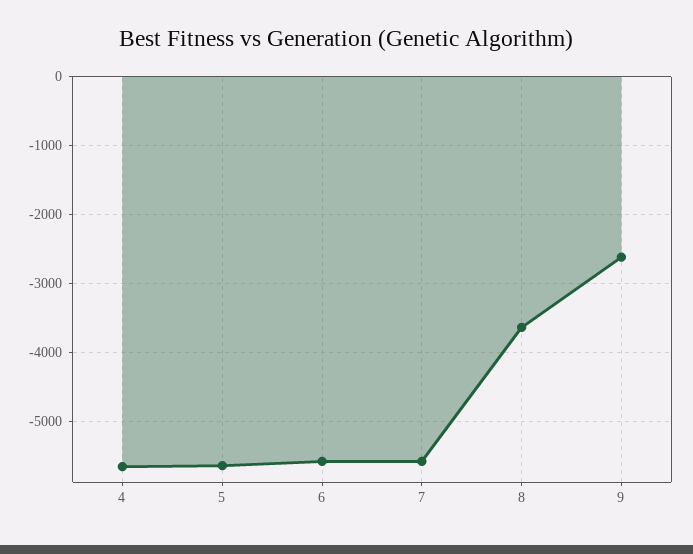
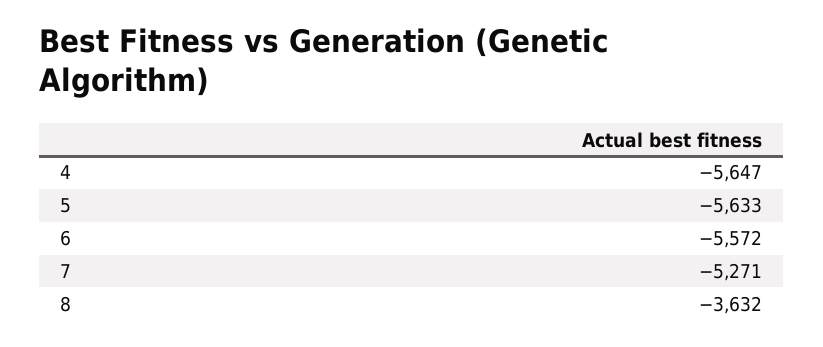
  {
    "4": -5647,
    "5": -5633,
    "6": -5572,
-   "7": -5600,
+   "7": -5271,
-   "8": -3632,
+   "8": -3632
-   "9": -2600
  }

